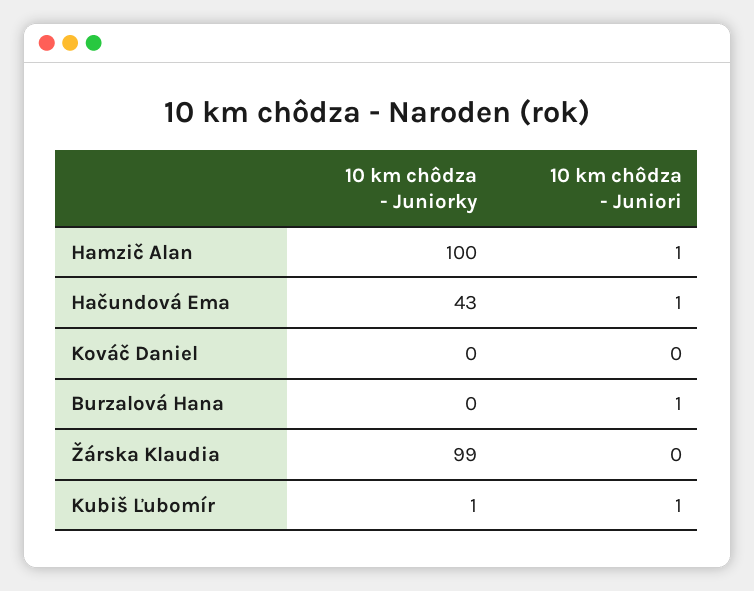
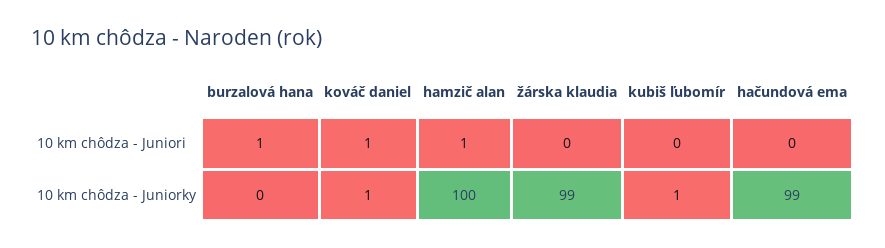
  {
    "10 km chôdza - Juniorky": {
      "Hamzič Alan": 100,
-     "Hačundová Ema": 43,
+     "Hačundová Ema": 99,
-     "Kováč Daniel": 0,
+     "Kováč Daniel": 1,
      "Burzalová Hana": 0,
      "Žárska Klaudia": 99,
      "Kubiš Ľubomír": 1
    },
    "10 km chôdza - Juniori": {
      "Hamzič Alan": 1,
-     "Hačundová Ema": 1,
+     "Hačundová Ema": 0,
-     "Kováč Daniel": 0,
+     "Kováč Daniel": 1,
      "Burzalová Hana": 1,
      "Žárska Klaudia": 0,
-     "Kubiš Ľubomír": 1
+     "Kubiš Ľubomír": 0
    }
  }

